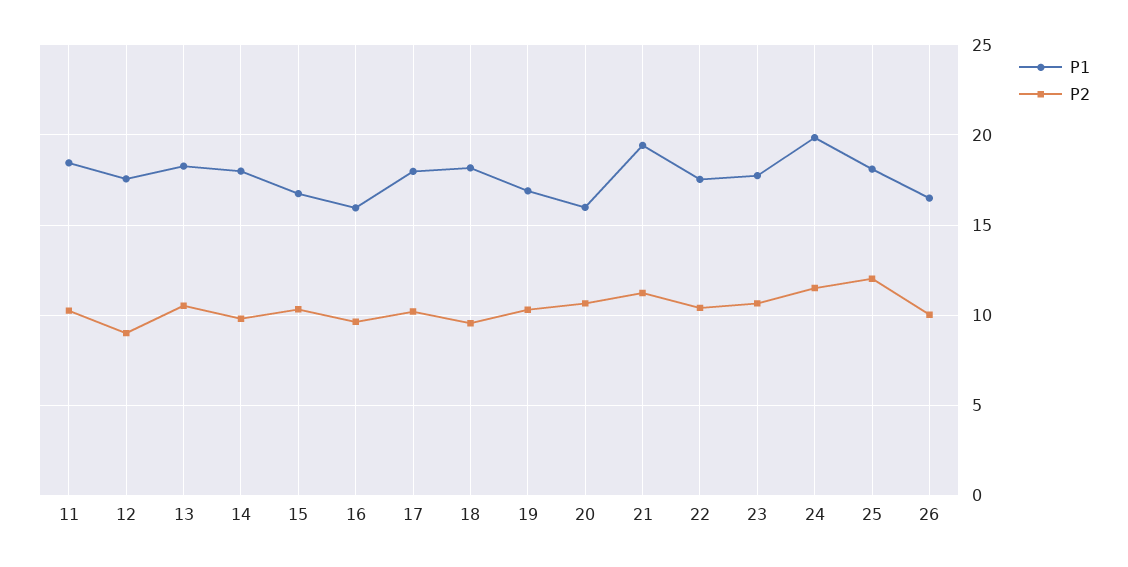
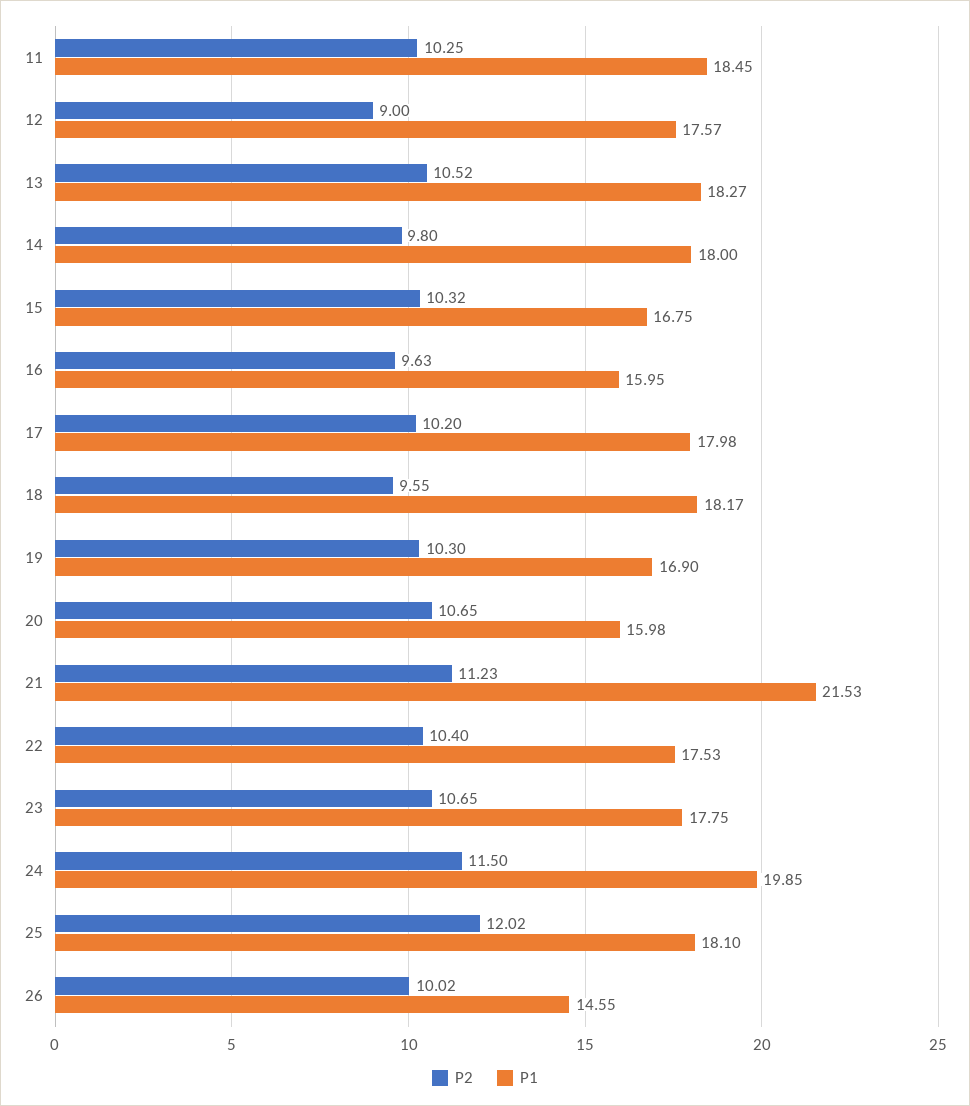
  {
    "P1": {
      "11": 18.45,
      "12": 17.57,
      "13": 18.27,
      "14": 18,
      "15": 16.75,
      "16": 15.95,
      "17": 17.98,
      "18": 18.17,
      "19": 16.9,
      "20": 15.98,
-     "21": 19.5,
+     "21": 21.53,
      "22": 17.53,
      "23": 17.75,
      "24": 19.85,
      "25": 18.1,
-     "26": 16.5
+     "26": 14.55
    },
    "P2": {
      "11": 10.25,
      "12": 9,
      "13": 10.52,
      "14": 9.8,
      "15": 10.32,
      "16": 9.63,
      "17": 10.2,
      "18": 9.55,
      "19": 10.3,
      "20": 10.65,
      "21": 11.23,
      "22": 10.4,
      "23": 10.65,
      "24": 11.5,
      "25": 12.02,
      "26": 10.02
    }
  }

